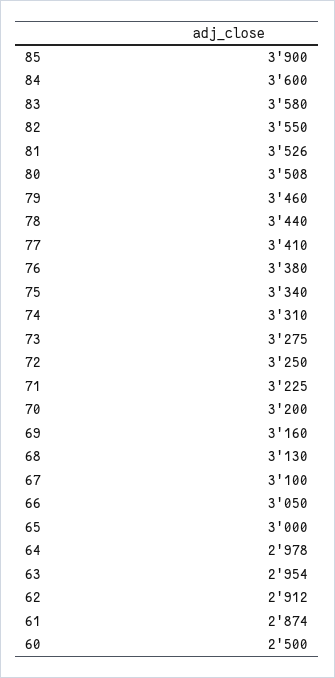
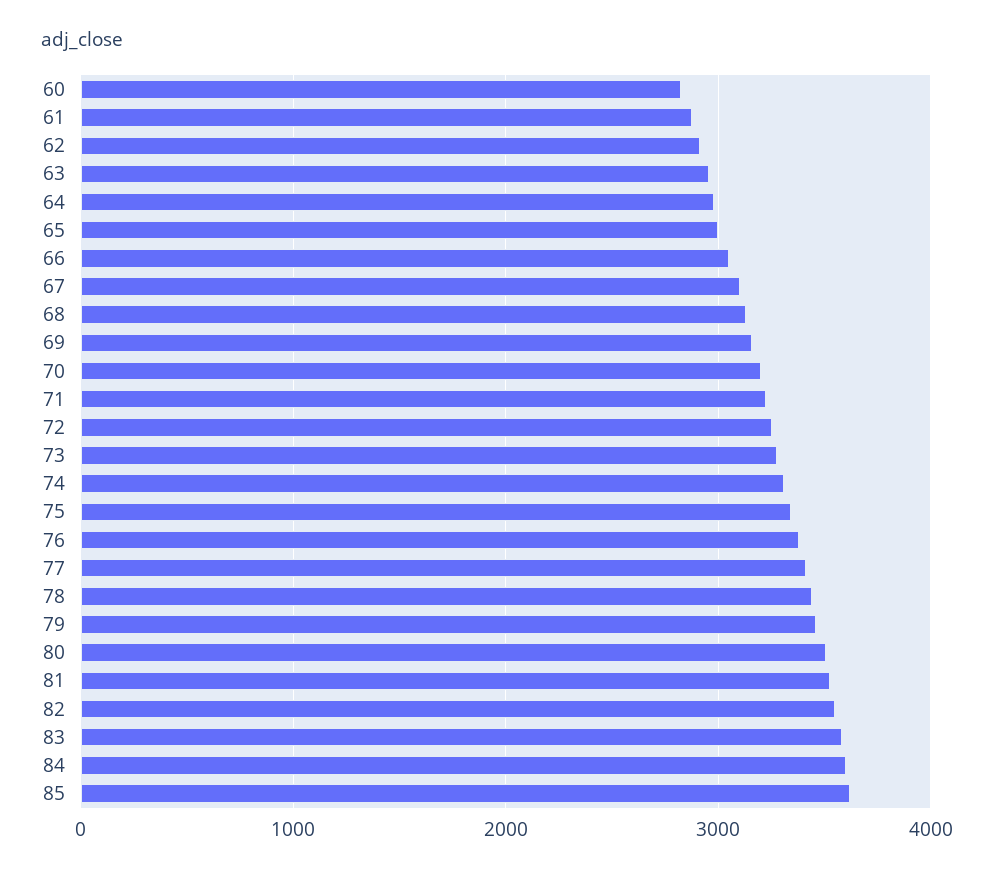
  {
-   "85": 3900,
+   "85": 3600,
    "84": 3600,
    "83": 3580,
    "82": 3550,
    "81": 3526,
    "80": 3508,
    "79": 3460,
    "78": 3440,
    "77": 3410,
    "76": 3380,
    "75": 3340,
    "74": 3310,
    "73": 3275,
    "72": 3250,
    "71": 3225,
    "70": 3200,
    "69": 3160,
    "68": 3130,
    "67": 3100,
    "66": 3050,
    "65": 3000,
    "64": 2978,
    "63": 2954,
    "62": 2912,
    "61": 2874,
-   "60": 2500
+   "60": 2800
  }

